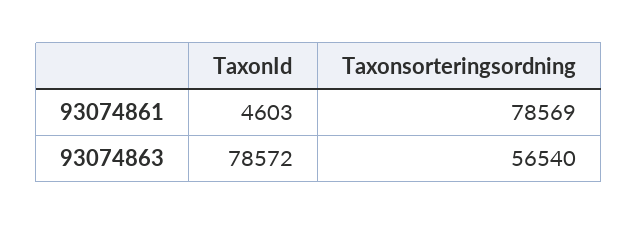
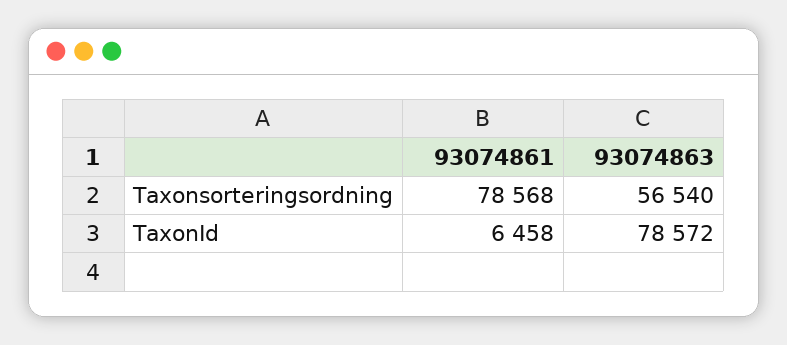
  {
    "TaxonId": {
-     "93074861": 4603,
+     "93074861": 6458,
      "93074863": 78572
    },
    "Taxonsorteringsordning": {
-     "93074861": 78569,
+     "93074861": 78568,
      "93074863": 56540
    }
  }

